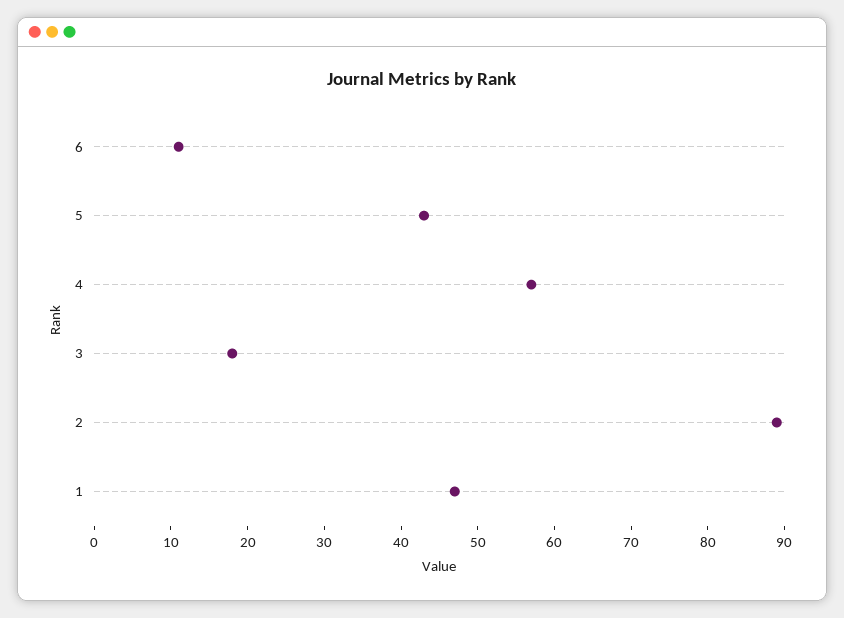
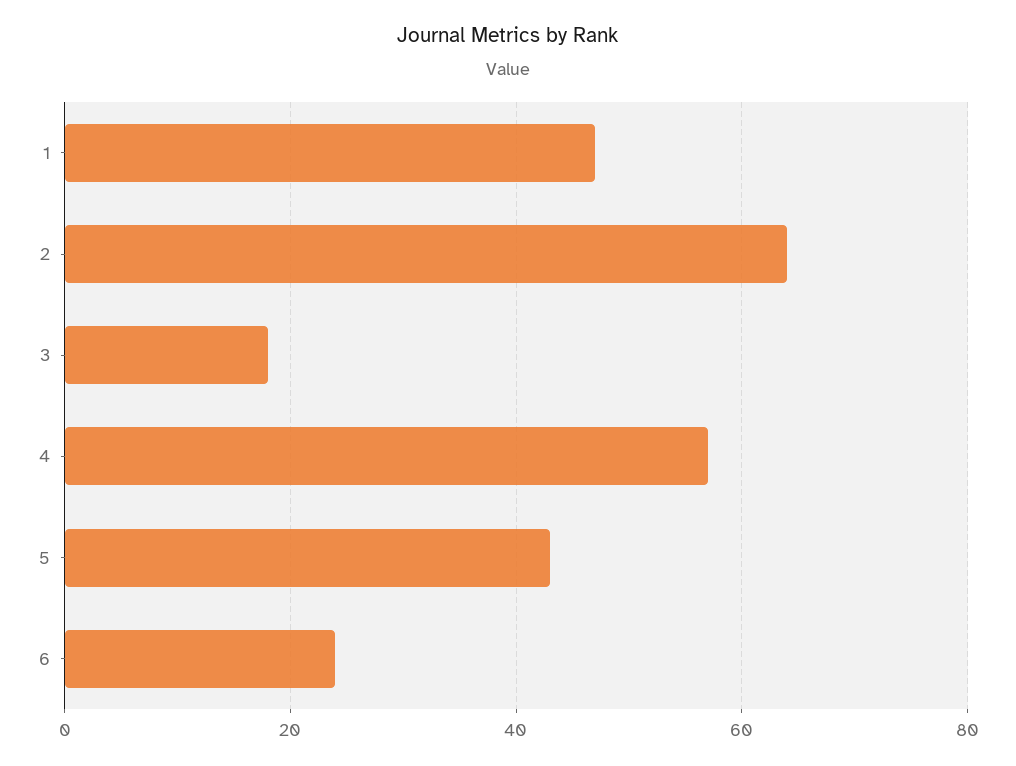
  {
-   "6": 10,
+   "6": 25,
    "5": 45,
    "4": 55,
    "3": 20,
-   "2": 90,
+   "2": 65,
    "1": 45
  }

